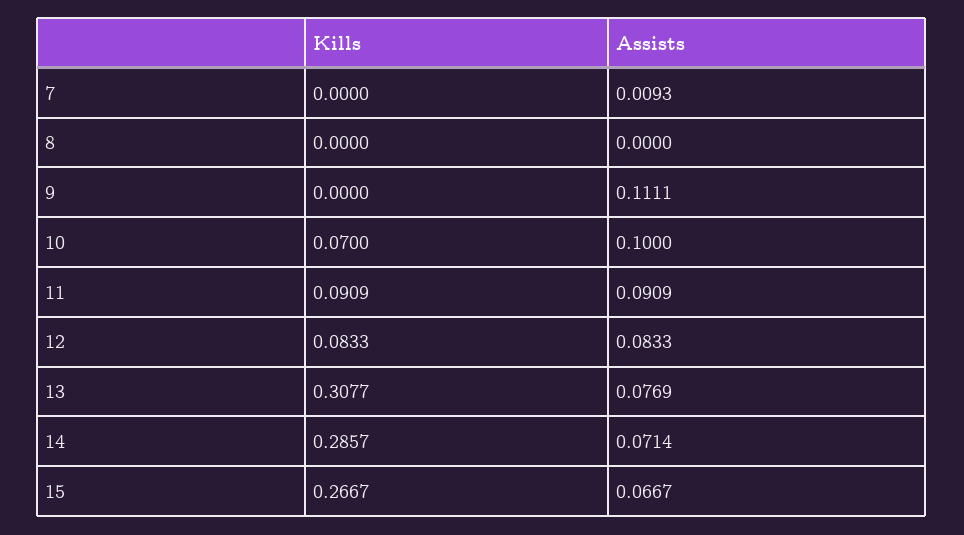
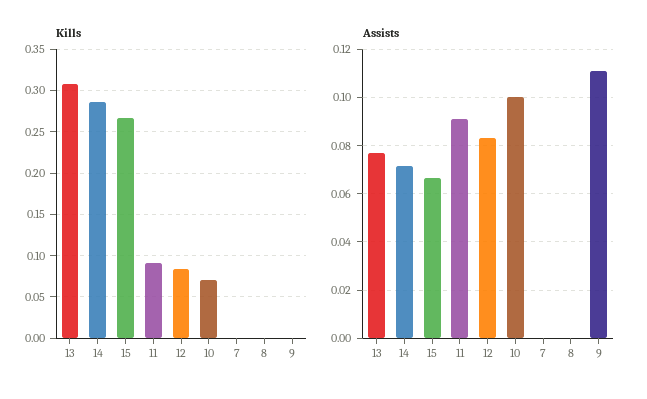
  {
    "Kills": {
      "7": 0,
      "8": 0,
      "9": 0,
      "10": 0.07,
      "11": 0.0909,
      "12": 0.0833,
      "13": 0.3077,
      "14": 0.2857,
      "15": 0.2667
    },
    "Assists": {
-     "7": 0.0093,
+     "7": 0,
      "8": 0,
      "9": 0.1111,
      "10": 0.1,
      "11": 0.0909,
      "12": 0.0833,
      "13": 0.0769,
      "14": 0.0714,
      "15": 0.0667
    }
  }

